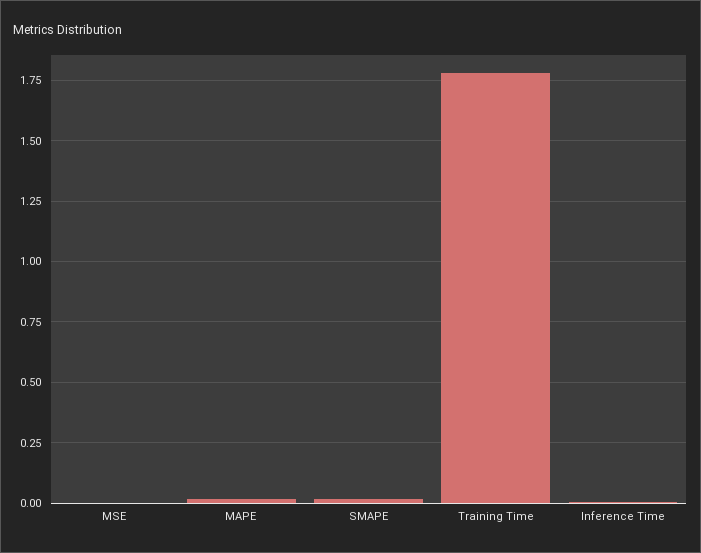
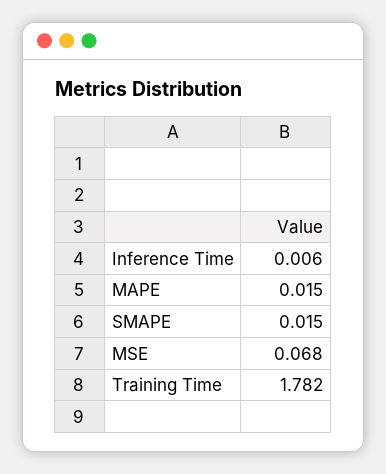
  {
-   "MSE": 0,
+   "MSE": 0.068,
    "MAPE": 0.015,
    "SMAPE": 0.015,
    "Training Time": 1.782,
    "Inference Time": 0.006
  }

